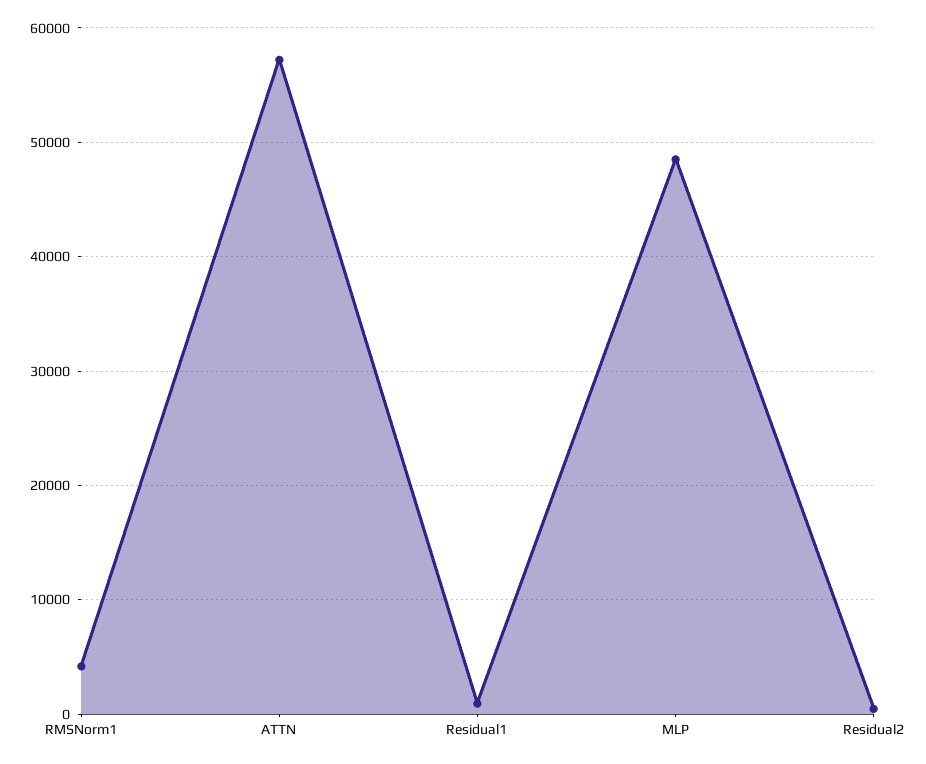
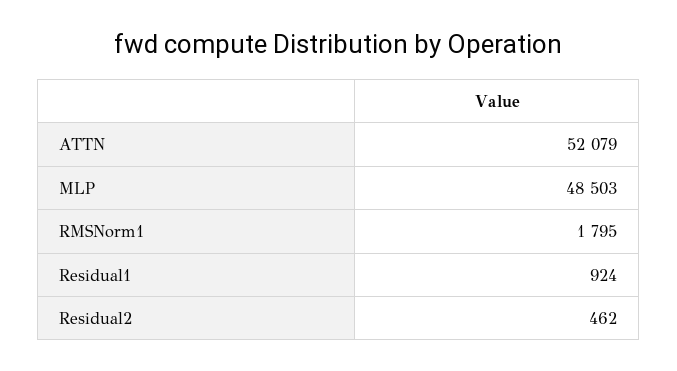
  {
-   "RMSNorm1": 4000,
+   "RMSNorm1": 1795,
-   "ATTN": 57000,
+   "ATTN": 52079,
    "Residual1": 924,
    "MLP": 48503,
    "Residual2": 462
  }

